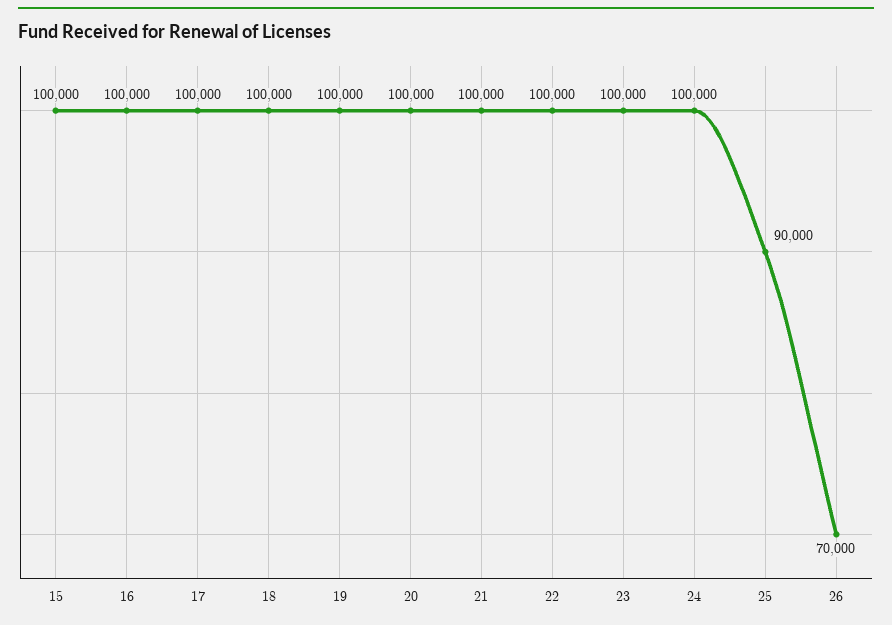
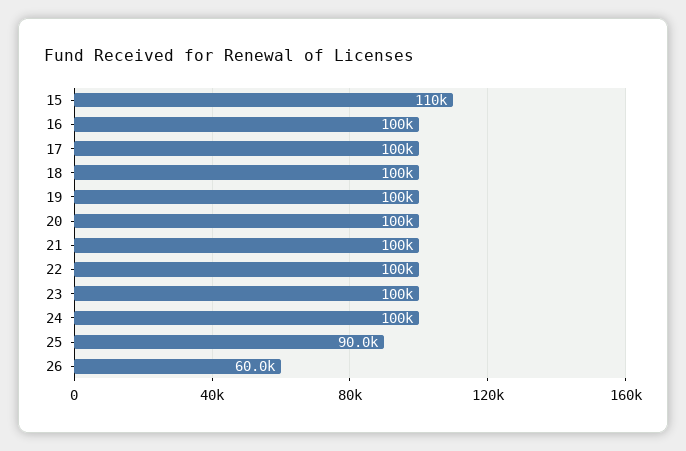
  {
-   "15": 100000,
+   "15": 110000,
    "16": 100000,
    "17": 100000,
    "18": 100000,
    "19": 100000,
    "20": 100000,
    "21": 100000,
    "22": 100000,
    "23": 100000,
    "24": 100000,
    "25": 90000,
-   "26": 70000
+   "26": 60000
  }

